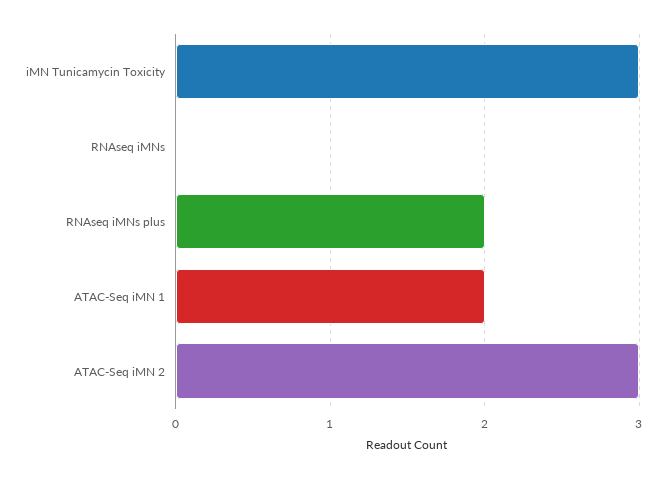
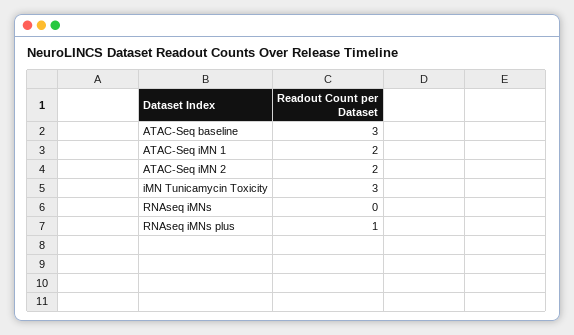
  {
    "iMN Tunicamycin Toxicity": 3,
    "RNAseq iMNs": 0,
-   "RNAseq iMNs plus": 2,
+   "RNAseq iMNs plus": 1,
    "ATAC-Seq iMN 1": 2,
-   "ATAC-Seq iMN 2": 3
+   "ATAC-Seq iMN 2": 2,
+   "ATAC-Seq baseline": 3
  }

